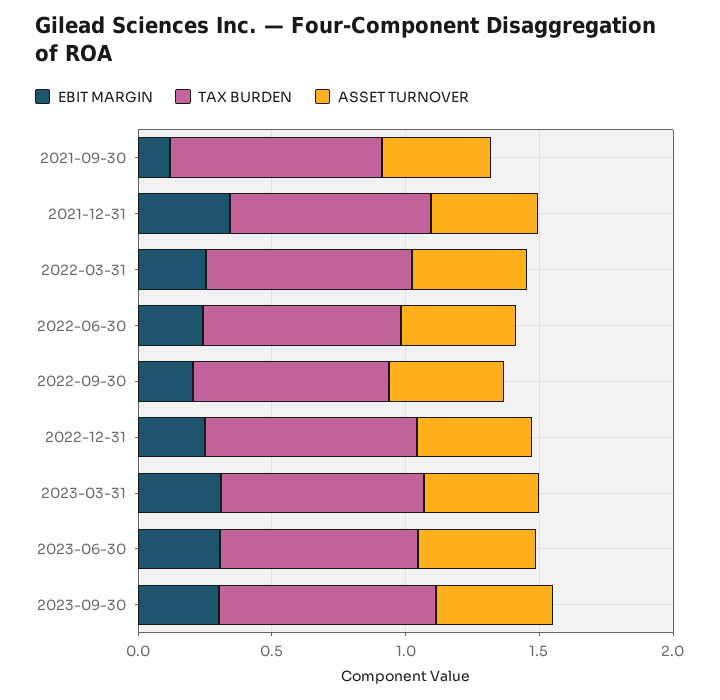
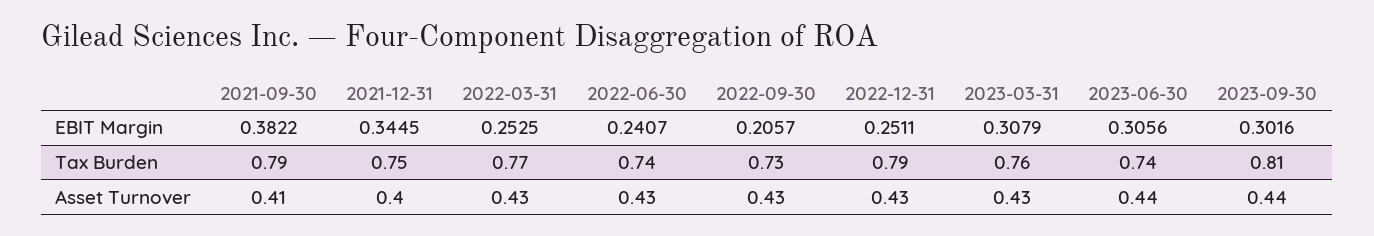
  {
    "EBIT MARGIN": {
-     "2021-09-30": 0.1,
+     "2021-09-30": 0.3822,
      "2021-12-31": 0.3445,
      "2022-03-31": 0.2525,
      "2022-06-30": 0.2407,
      "2022-09-30": 0.2057,
      "2022-12-31": 0.2511,
      "2023-03-31": 0.3079,
      "2023-06-30": 0.3056,
      "2023-09-30": 0.3016
    },
    "TAX BURDEN": {
      "2021-09-30": 0.79,
      "2021-12-31": 0.75,
      "2022-03-31": 0.77,
      "2022-06-30": 0.74,
      "2022-09-30": 0.73,
      "2022-12-31": 0.79,
      "2023-03-31": 0.76,
      "2023-06-30": 0.74,
      "2023-09-30": 0.81
    },
    "ASSET TURNOVER": {
      "2021-09-30": 0.41,
      "2021-12-31": 0.4,
      "2022-03-31": 0.43,
      "2022-06-30": 0.43,
      "2022-09-30": 0.43,
      "2022-12-31": 0.43,
      "2023-03-31": 0.43,
      "2023-06-30": 0.44,
      "2023-09-30": 0.44
    }
  }

